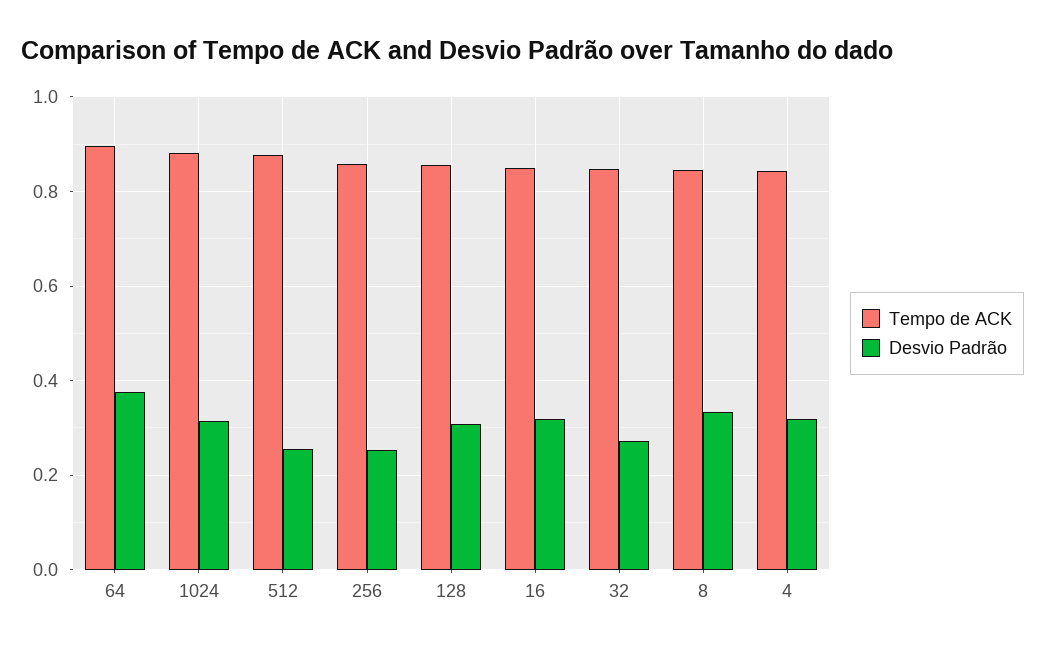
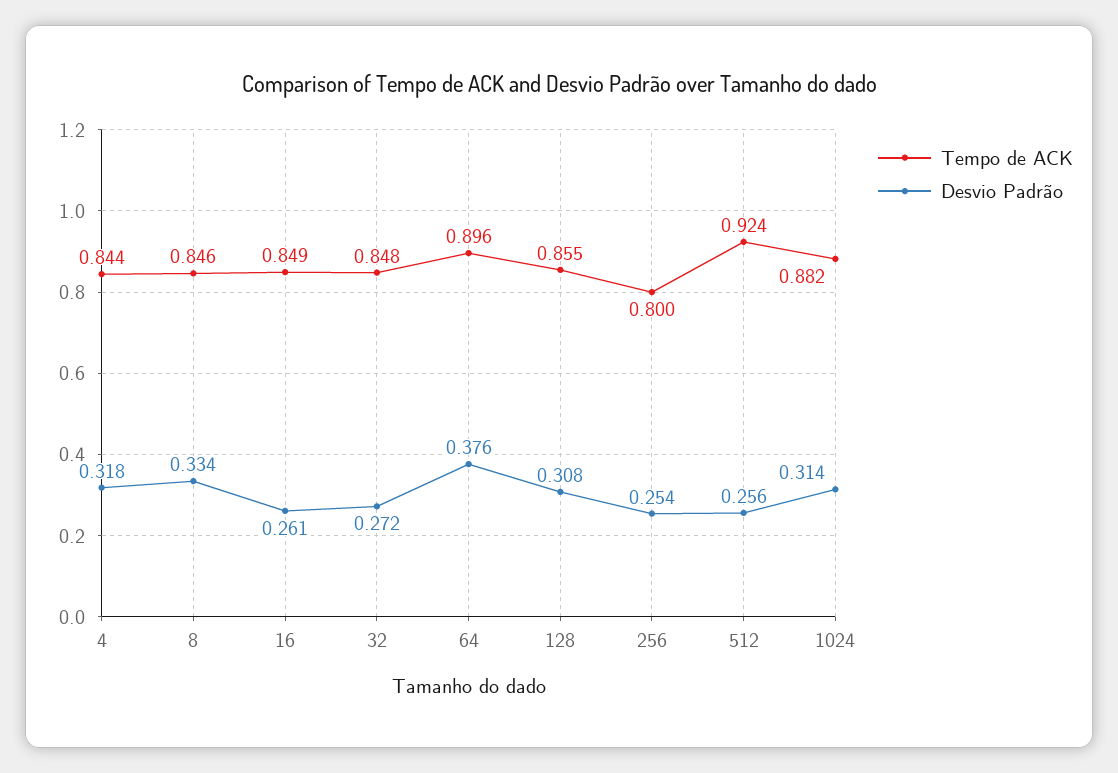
  {
    "Tempo de ACK": {
      "64": 0.896,
      "1024": 0.882,
-     "512": 0.88,
+     "512": 0.924,
-     "256": 0.86,
+     "256": 0.8,
      "128": 0.855,
      "16": 0.849,
      "32": 0.848,
      "8": 0.846,
      "4": 0.844
    },
    "Desvio Padrão": {
      "64": 0.376,
      "1024": 0.314,
      "512": 0.256,
      "256": 0.254,
      "128": 0.308,
-     "16": 0.32,
+     "16": 0.261,
      "32": 0.272,
      "8": 0.334,
      "4": 0.318
    }
  }

